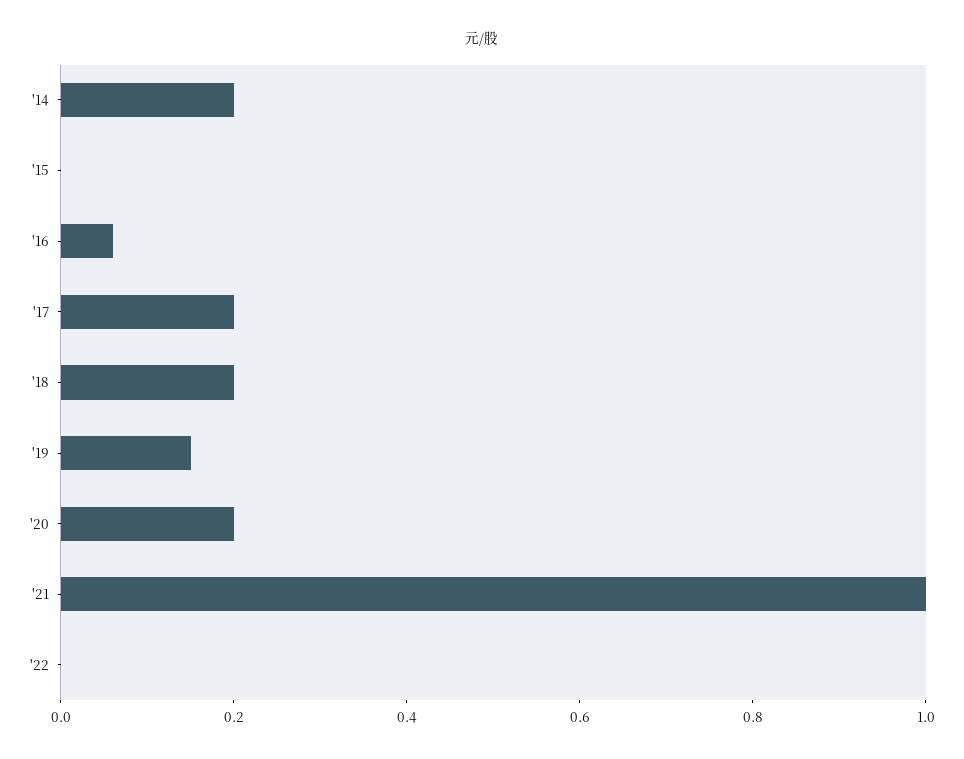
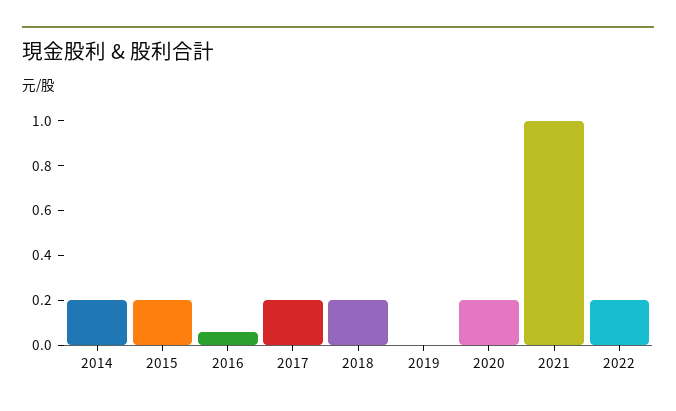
  {
    "'14": 0.2,
-   "'15": 0,
+   "'15": 0.2,
    "'16": 0.05,
    "'17": 0.2,
    "'18": 0.2,
-   "'19": 0.15,
+   "'19": 0,
    "'20": 0.2,
    "'21": 1,
-   "'22": 0
+   "'22": 0.2
  }

